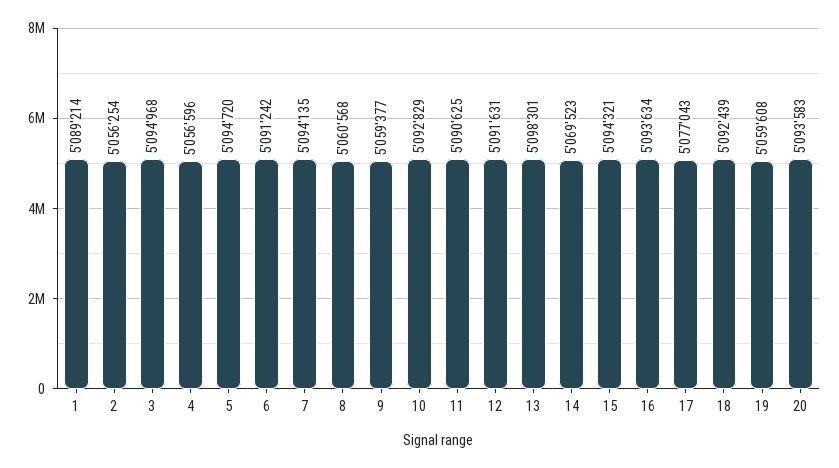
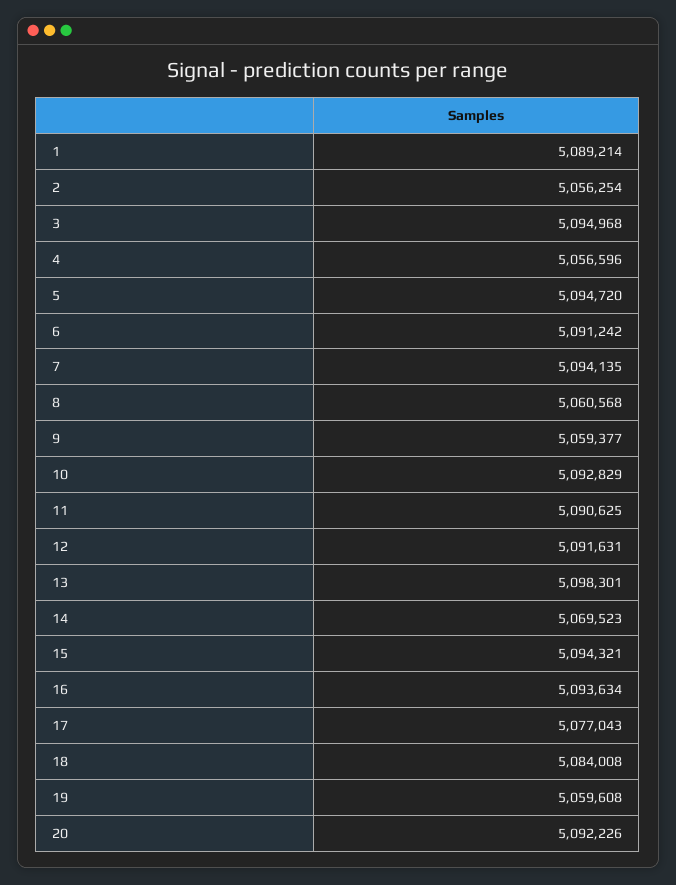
  {
    "1": 5089214,
    "2": 5056254,
    "3": 5094968,
    "4": 5056596,
    "5": 5094720,
    "6": 5091242,
    "7": 5094135,
    "8": 5060568,
    "9": 5059377,
    "10": 5092829,
    "11": 5090625,
    "12": 5091631,
    "13": 5098301,
    "14": 5069523,
    "15": 5094321,
    "16": 5093634,
    "17": 5077043,
-   "18": 5092439,
+   "18": 5084008,
    "19": 5059608,
-   "20": 5093583
+   "20": 5092226
  }

